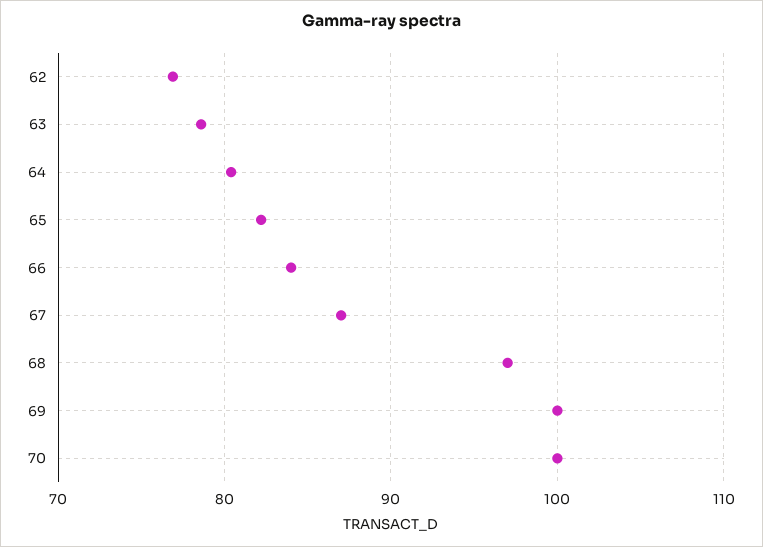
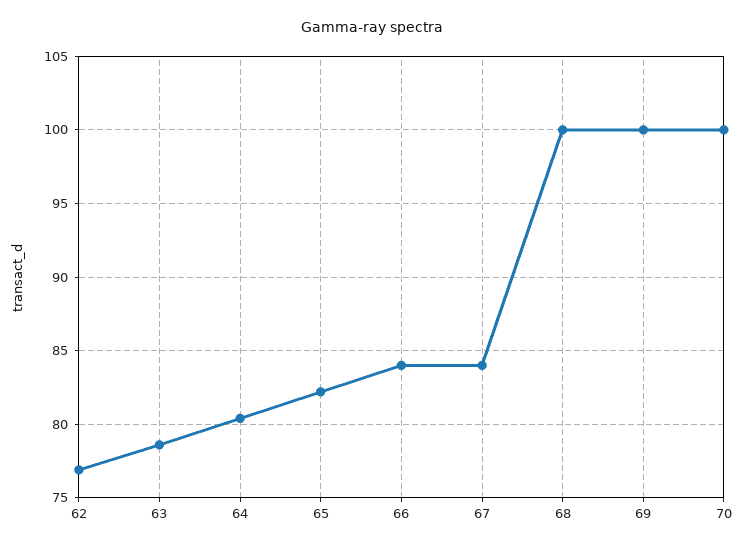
  {
    "62": 77,
    "63": 78.5,
    "64": 80.5,
    "65": 82,
    "66": 84,
-   "67": 87,
+   "67": 84,
-   "68": 97,
+   "68": 100,
    "69": 100,
    "70": 100
  }

